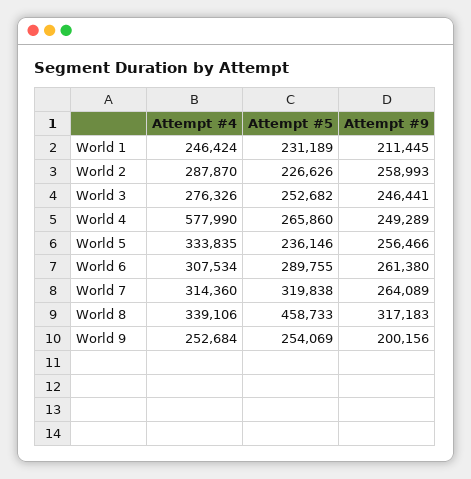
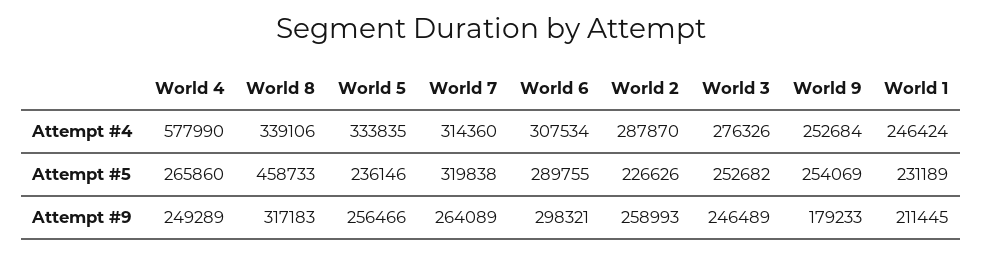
  {
    "Attempt #4": {
      "World 1": 246424,
      "World 2": 287870,
      "World 3": 276326,
      "World 4": 577990,
      "World 5": 333835,
      "World 6": 307534,
      "World 7": 314360,
      "World 8": 339106,
      "World 9": 252684
    },
    "Attempt #5": {
      "World 1": 231189,
      "World 2": 226626,
      "World 3": 252682,
      "World 4": 265860,
      "World 5": 236146,
      "World 6": 289755,
      "World 7": 319838,
      "World 8": 458733,
      "World 9": 254069
    },
    "Attempt #9": {
      "World 1": 211445,
      "World 2": 258993,
-     "World 3": 246441,
+     "World 3": 246489,
      "World 4": 249289,
      "World 5": 256466,
-     "World 6": 261380,
+     "World 6": 298321,
      "World 7": 264089,
      "World 8": 317183,
-     "World 9": 200156
+     "World 9": 179233
    }
  }

